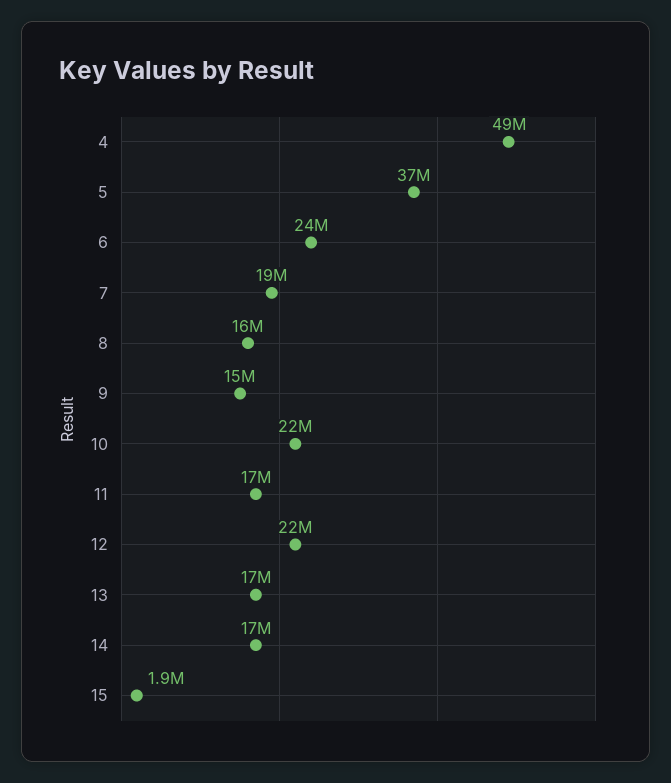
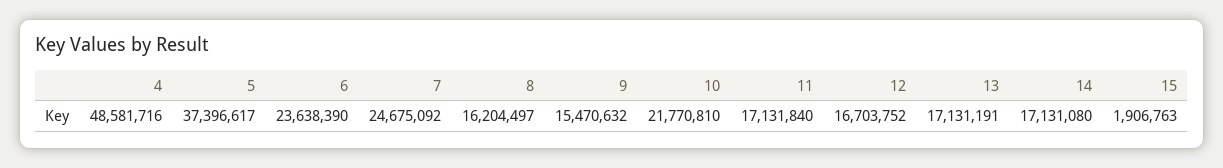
  {
    "4": 48581716,
    "5": 37396617,
    "6": 23638390,
-   "7": 19000000,
+   "7": 24675092,
    "8": 16204497,
    "9": 15470632,
    "10": 21770810,
    "11": 17131840,
-   "12": 22000000,
+   "12": 16703752,
    "13": 17131191,
    "14": 17131080,
    "15": 1906763
  }

